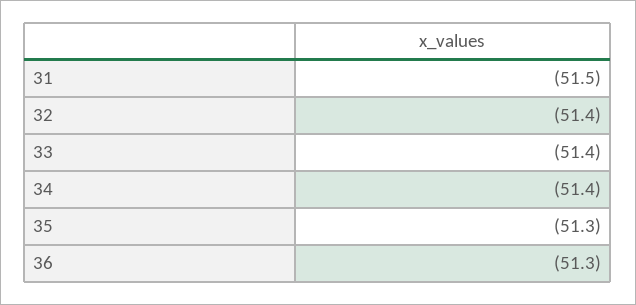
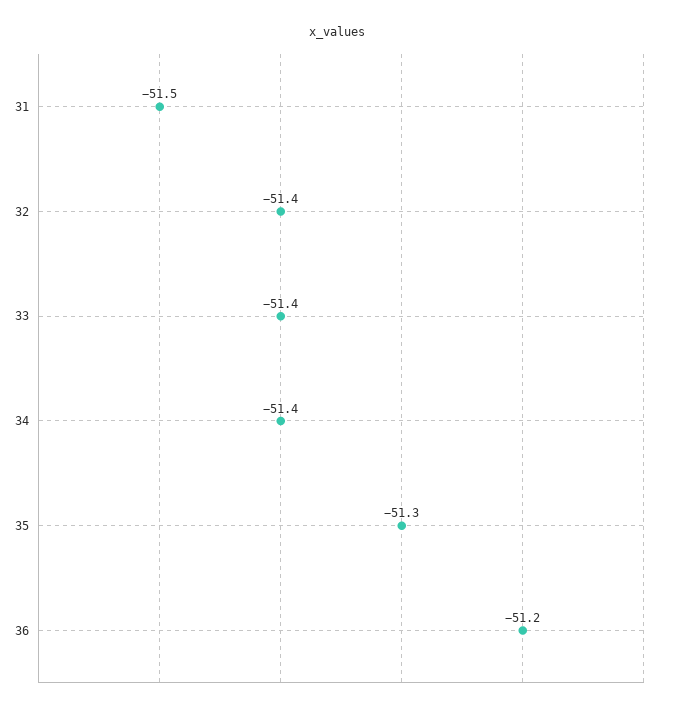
  {
    "31": -51.5,
    "32": -51.4,
    "33": -51.4,
    "34": -51.4,
    "35": -51.3,
-   "36": -51.3
+   "36": -51.2
  }

